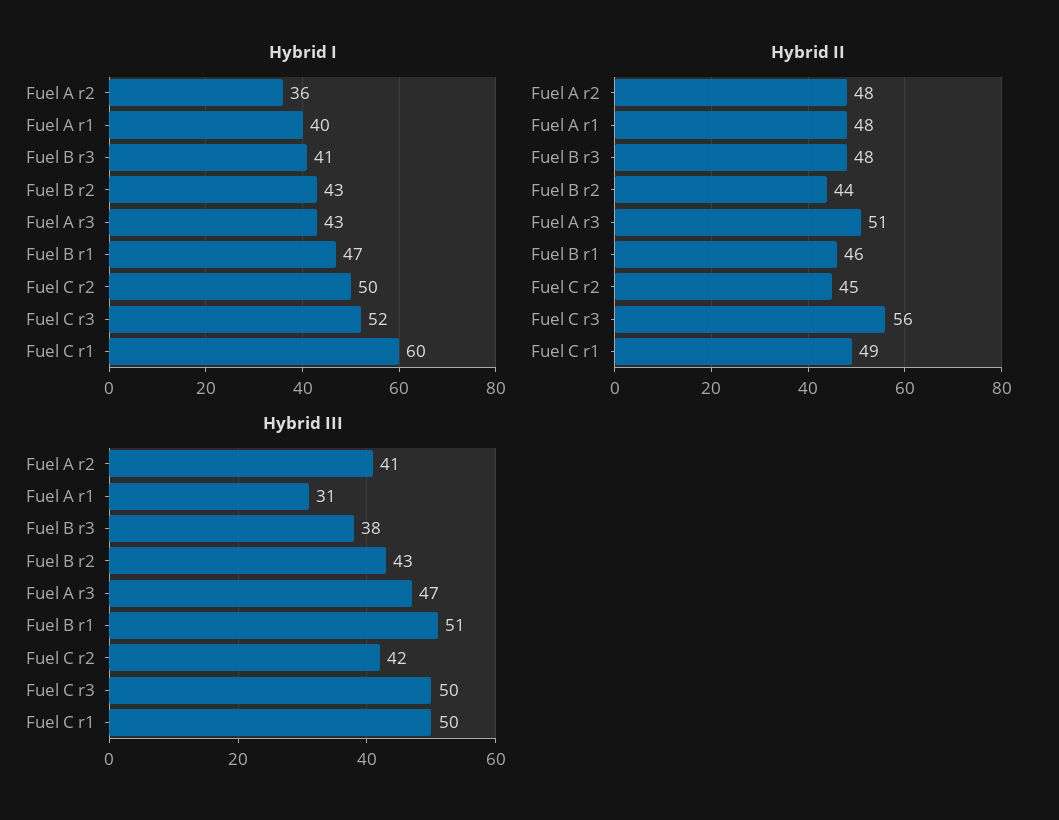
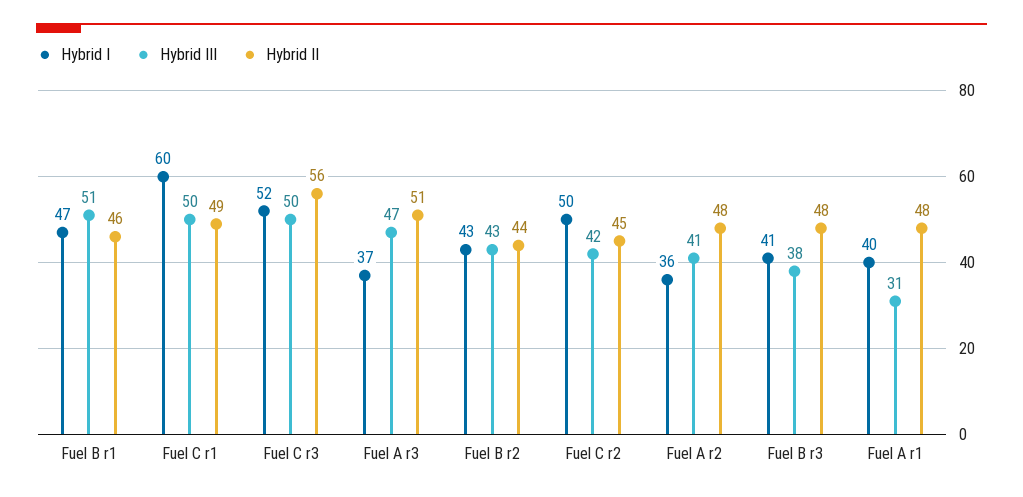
  {
    "Hybrid I": {
      "Fuel A r2": 36,
      "Fuel A r1": 40,
      "Fuel B r3": 41,
      "Fuel B r2": 43,
-     "Fuel A r3": 43,
+     "Fuel A r3": 37,
      "Fuel B r1": 47,
      "Fuel C r2": 50,
      "Fuel C r3": 52,
      "Fuel C r1": 60
    },
    "Hybrid II": {
      "Fuel A r2": 48,
      "Fuel A r1": 48,
      "Fuel B r3": 48,
      "Fuel B r2": 44,
      "Fuel A r3": 51,
      "Fuel B r1": 46,
      "Fuel C r2": 45,
      "Fuel C r3": 56,
      "Fuel C r1": 49
    },
    "Hybrid III": {
      "Fuel A r2": 41,
      "Fuel A r1": 31,
      "Fuel B r3": 38,
      "Fuel B r2": 43,
      "Fuel A r3": 47,
      "Fuel B r1": 51,
      "Fuel C r2": 42,
      "Fuel C r3": 50,
      "Fuel C r1": 50
    }
  }

